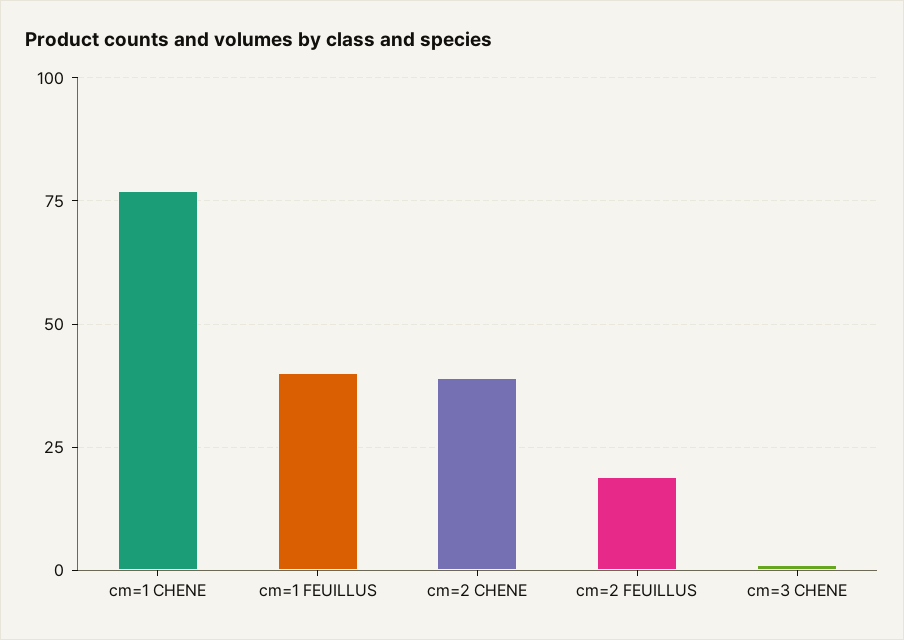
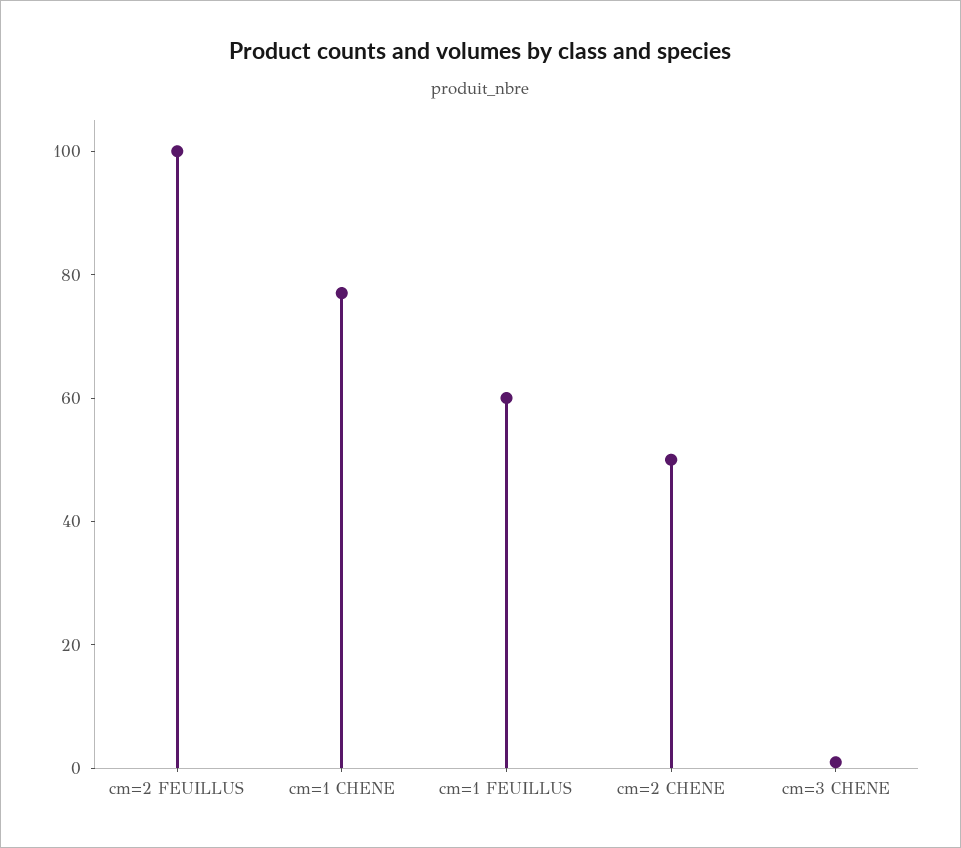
  {
    "cm=1 CHENE": 75,
-   "cm=1 FEUILLUS": 40,
+   "cm=1 FEUILLUS": 60,
-   "cm=2 CHENE": 40,
+   "cm=2 CHENE": 50,
-   "cm=2 FEUILLUS": 20,
+   "cm=2 FEUILLUS": 100,
    "cm=3 CHENE": 0
  }

